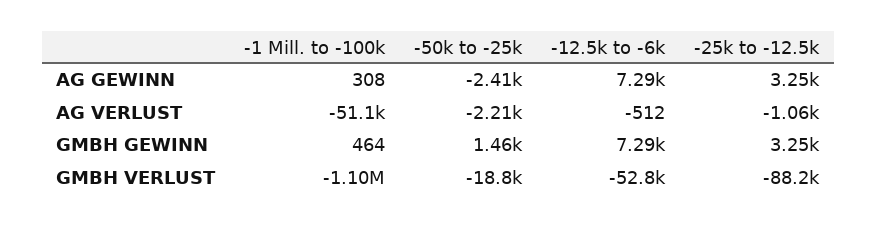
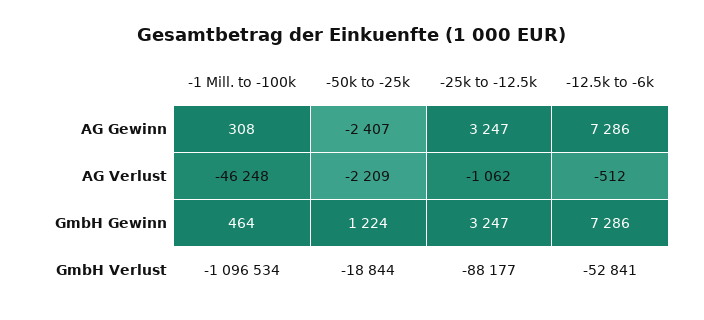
  {
    "-1 Mill. to -100k": {
      "AG GEWINN": 308,
-     "AG VERLUST": -51100,
+     "AG VERLUST": -46248,
      "GMBH GEWINN": 464,
      "GMBH VERLUST": -1096534
    },
    "-50k to -25k": {
      "AG GEWINN": -2407,
      "AG VERLUST": -2209,
-     "GMBH GEWINN": 1460,
+     "GMBH GEWINN": 1224,
      "GMBH VERLUST": -18844
    },
    "-12.5k to -6k": {
      "AG GEWINN": 7286,
      "AG VERLUST": -512,
      "GMBH GEWINN": 7286,
      "GMBH VERLUST": -52841
    },
    "-25k to -12.5k": {
      "AG GEWINN": 3247,
      "AG VERLUST": -1062,
      "GMBH GEWINN": 3247,
      "GMBH VERLUST": -88177
    }
  }

